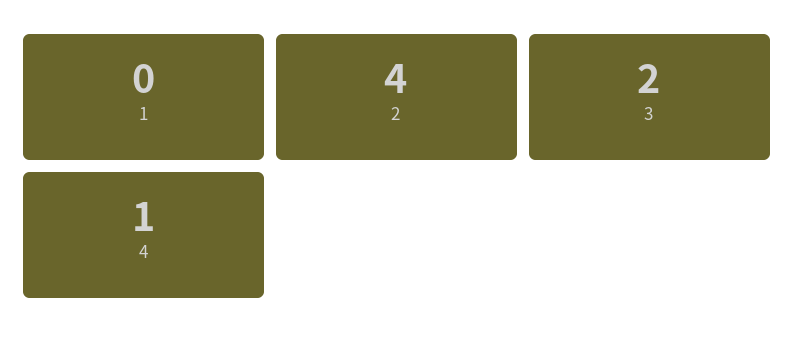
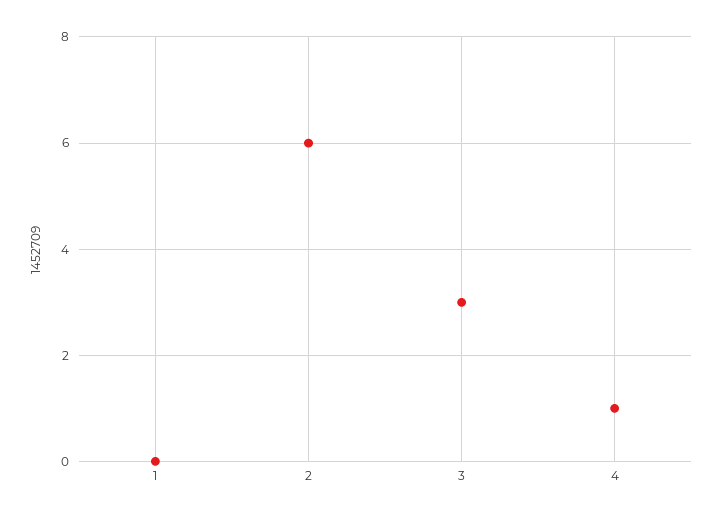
  {
    "1": 0,
-   "2": 4,
+   "2": 6,
-   "3": 2,
+   "3": 3,
    "4": 1
  }

